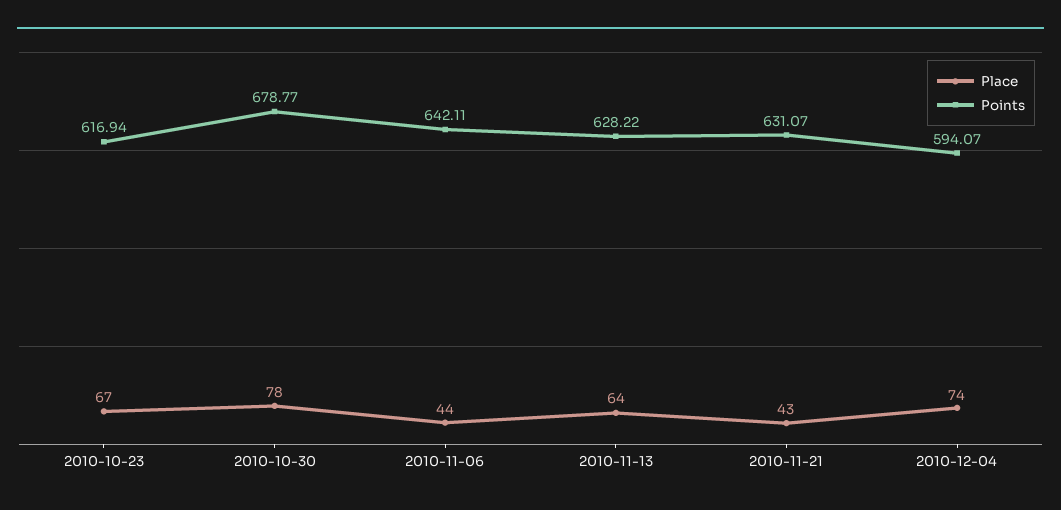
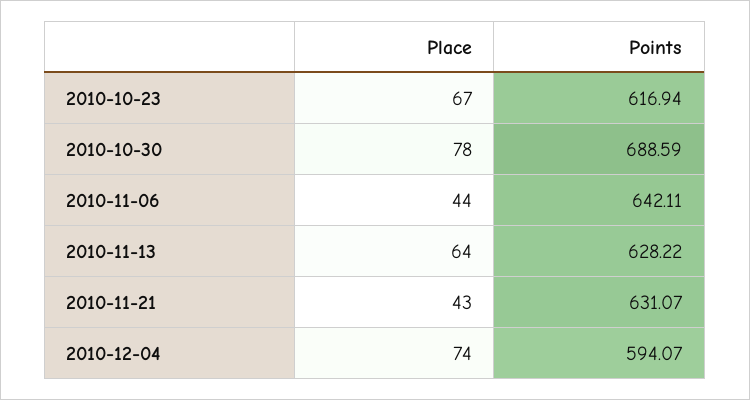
  {
    "Place": {
      "2010-10-23": 67,
      "2010-10-30": 78,
      "2010-11-06": 44,
      "2010-11-13": 64,
      "2010-11-21": 43,
      "2010-12-04": 74
    },
    "Points": {
      "2010-10-23": 616.94,
-     "2010-10-30": 678.77,
+     "2010-10-30": 688.59,
      "2010-11-06": 642.11,
      "2010-11-13": 628.22,
      "2010-11-21": 631.07,
      "2010-12-04": 594.07
    }
  }

